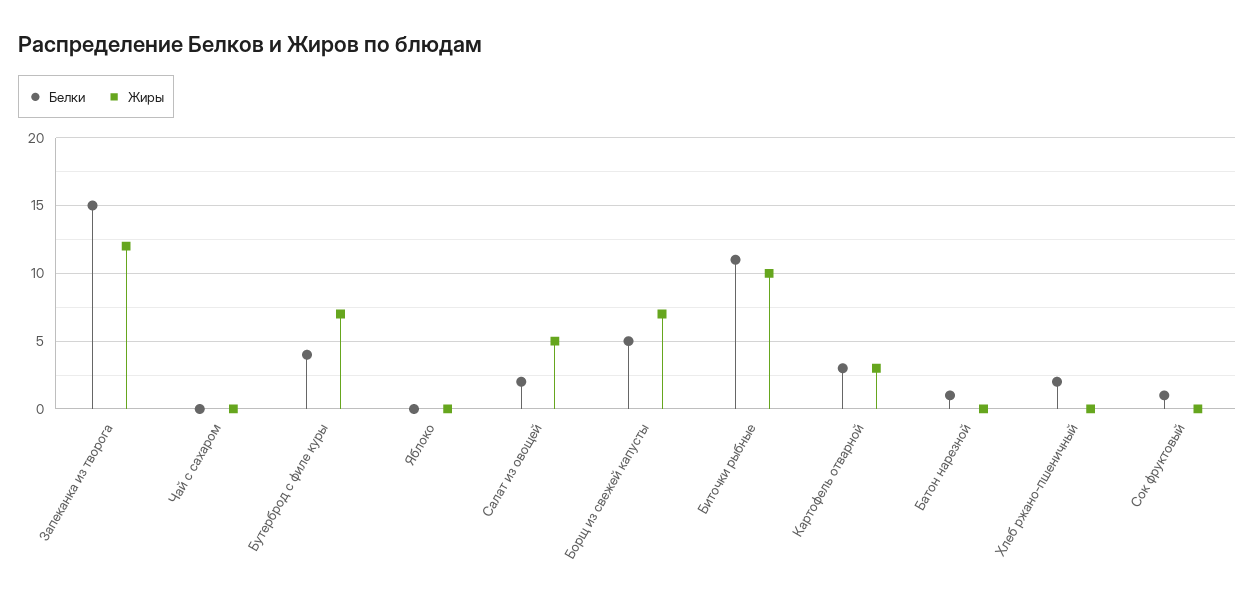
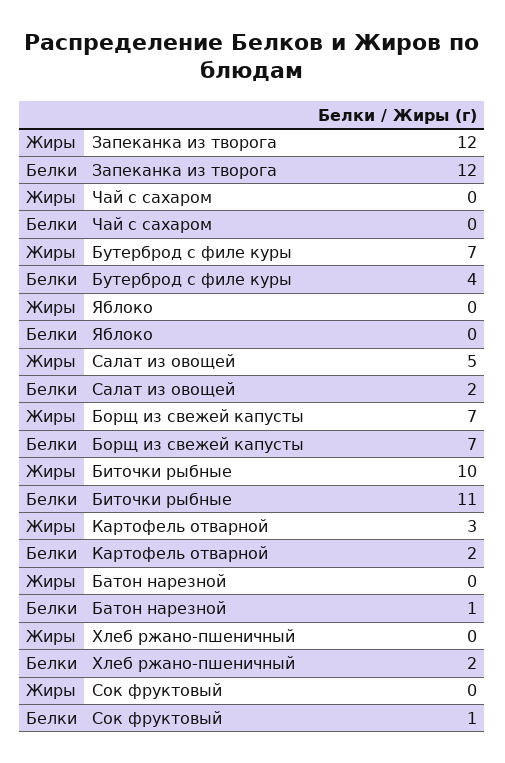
  {
    "Белки": {
-     "Запеканка из творога": 15,
+     "Запеканка из творога": 12,
      "Чай с сахаром": 0,
      "Бутерброд с филе куры": 4,
      "Яблоко": 0,
      "Салат из овощей": 2,
-     "Борщ из свежей капусты": 5,
+     "Борщ из свежей капусты": 7,
      "Биточки рыбные": 11,
-     "Картофель отварной": 3,
+     "Картофель отварной": 2,
      "Батон нарезной": 1,
      "Хлеб ржано-пшеничный": 2,
      "Сок фруктовый": 1
    },
    "Жиры": {
      "Запеканка из творога": 12,
      "Чай с сахаром": 0,
      "Бутерброд с филе куры": 7,
      "Яблоко": 0,
      "Салат из овощей": 5,
      "Борщ из свежей капусты": 7,
      "Биточки рыбные": 10,
      "Картофель отварной": 3,
      "Батон нарезной": 0,
      "Хлеб ржано-пшеничный": 0,
      "Сок фруктовый": 0
    }
  }

